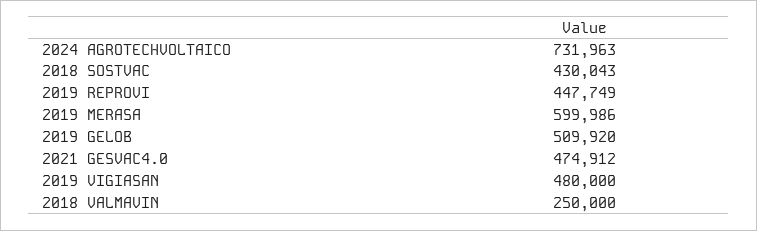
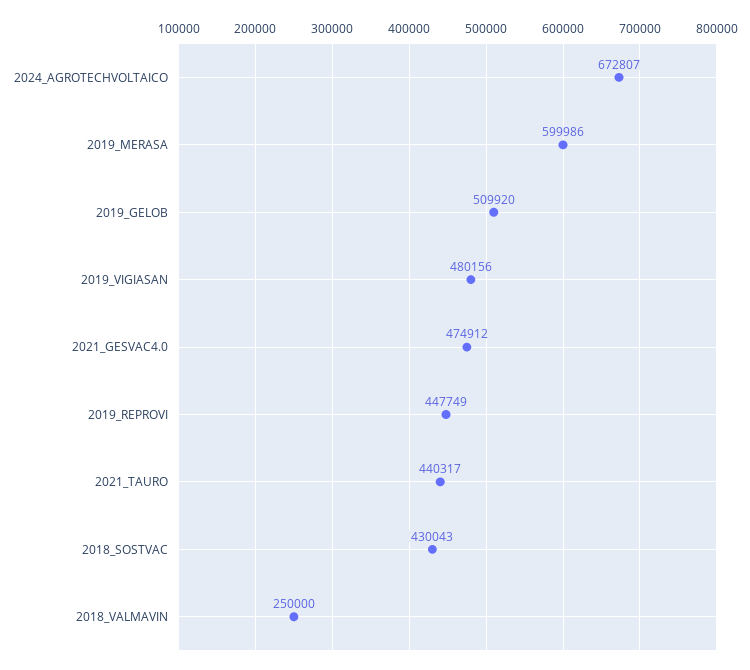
  {
-   "2024 AGROTECHVOLTAICO": 731963,
+   "2024 AGROTECHVOLTAICO": 672807,
    "2018 SOSTVAC": 430043,
    "2019 REPROVI": 447749,
    "2019 MERASA": 599986,
    "2019 GELOB": 509920,
    "2021 GESVAC4.0": 474912,
-   "2019 VIGIASAN": 480000,
+   "2019 VIGIASAN": 480156,
-   "2018 VALMAVIN": 250000
+   "2018 VALMAVIN": 250000,
+   "2021_TAURO": 440317
  }

